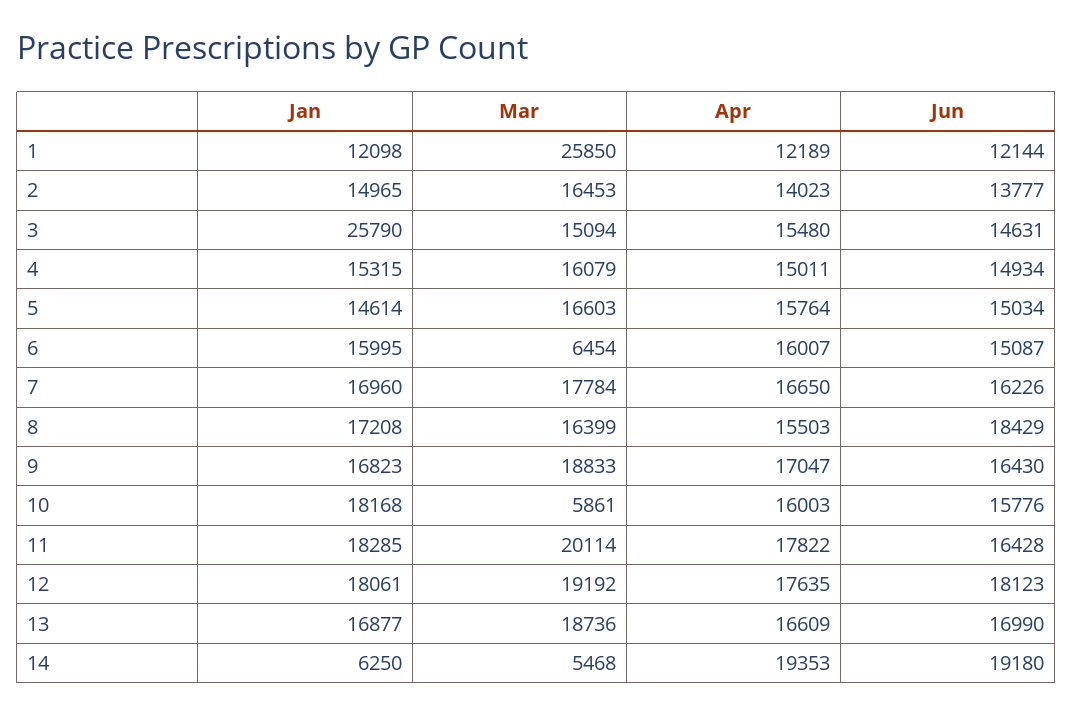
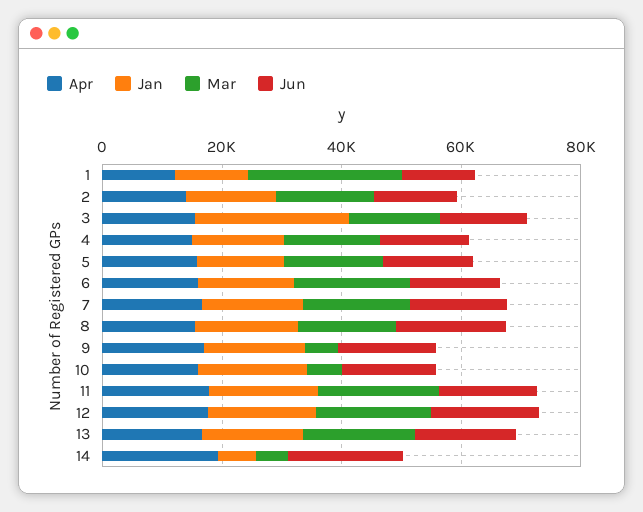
  {
    "Jan": {
      "1": 12098,
      "2": 14965,
      "3": 25790,
      "4": 15315,
      "5": 14614,
      "6": 15995,
      "7": 16960,
      "8": 17208,
      "9": 16823,
      "10": 18168,
      "11": 18285,
      "12": 18061,
      "13": 16877,
      "14": 6250
    },
    "Mar": {
      "1": 25850,
      "2": 16453,
      "3": 15094,
      "4": 16079,
      "5": 16603,
-     "6": 6454,
+     "6": 20000,
      "7": 17784,
      "8": 16399,
-     "9": 18833,
+     "9": 5000,
      "10": 5861,
      "11": 20114,
      "12": 19192,
      "13": 18736,
      "14": 5468
    },
    "Apr": {
      "1": 12189,
      "2": 14023,
      "3": 15480,
      "4": 15011,
      "5": 15764,
      "6": 16007,
      "7": 16650,
      "8": 15503,
      "9": 17047,
      "10": 16003,
      "11": 17822,
      "12": 17635,
      "13": 16609,
      "14": 19353
    },
    "Jun": {
      "1": 12144,
      "2": 13777,
      "3": 14631,
      "4": 14934,
      "5": 15034,
      "6": 15087,
      "7": 16226,
      "8": 18429,
      "9": 16430,
      "10": 15776,
      "11": 16428,
      "12": 18123,
      "13": 16990,
      "14": 19180
    }
  }

